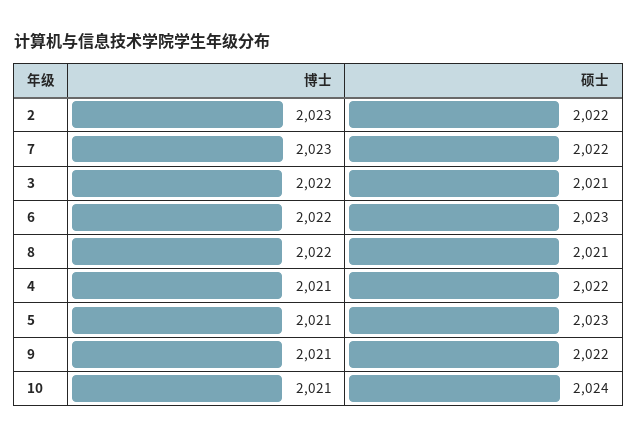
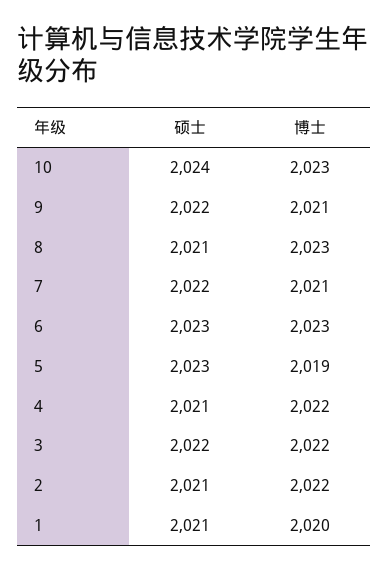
  {
    "博士": {
-     "2": 2023,
+     "2": 2022,
-     "7": 2023,
+     "7": 2021,
      "3": 2022,
-     "6": 2022,
+     "6": 2023,
-     "8": 2022,
+     "8": 2023,
-     "4": 2021,
+     "4": 2022,
-     "5": 2021,
+     "5": 2019,
      "9": 2021,
-     "10": 2021
+     "10": 2023,
+     "1": 2020
    },
    "硕士": {
-     "2": 2022,
+     "2": 2021,
      "7": 2022,
-     "3": 2021,
+     "3": 2022,
      "6": 2023,
      "8": 2021,
-     "4": 2022,
+     "4": 2021,
      "5": 2023,
      "9": 2022,
-     "10": 2024
+     "10": 2024,
+     "1": 2021
    }
  }

